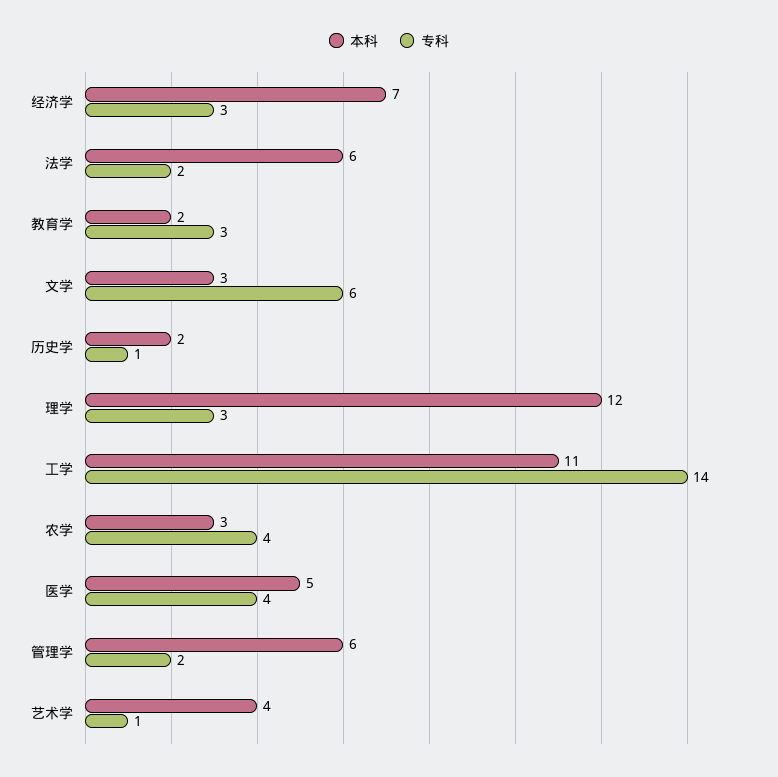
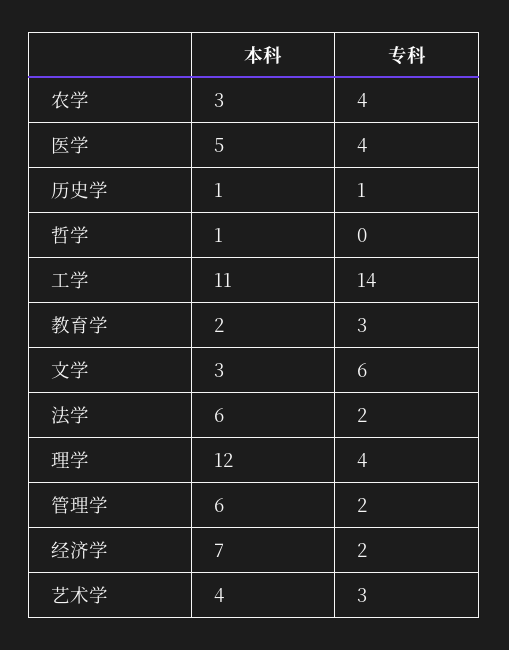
  {
    "本科": {
      "经济学": 7,
      "法学": 6,
      "教育学": 2,
      "文学": 3,
-     "历史学": 2,
+     "历史学": 1,
      "理学": 12,
      "工学": 11,
      "农学": 3,
      "医学": 5,
      "管理学": 6,
-     "艺术学": 4
+     "艺术学": 4,
+     "哲学": 1
    },
    "专科": {
-     "经济学": 3,
+     "经济学": 2,
      "法学": 2,
      "教育学": 3,
      "文学": 6,
      "历史学": 1,
-     "理学": 3,
+     "理学": 4,
      "工学": 14,
      "农学": 4,
      "医学": 4,
      "管理学": 2,
-     "艺术学": 1
+     "艺术学": 3,
+     "哲学": 0
    }
  }

